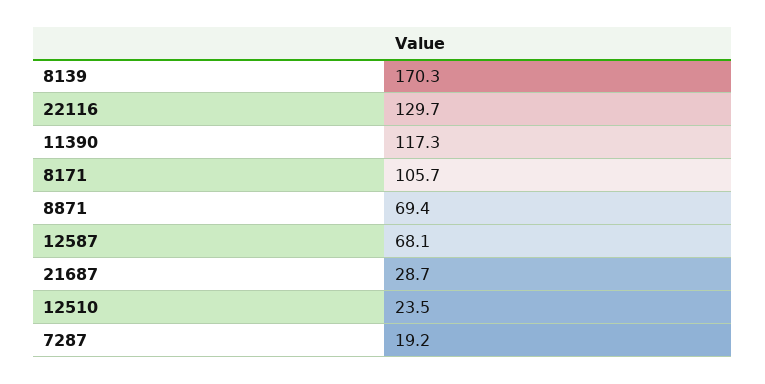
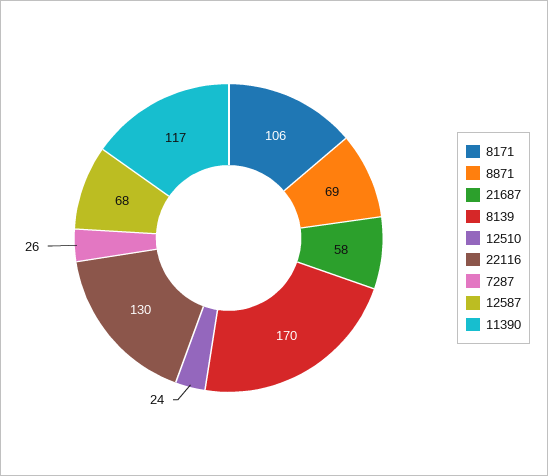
  {
    "8139": 170.3,
    "22116": 129.7,
    "11390": 117.3,
    "8171": 105.7,
    "8871": 69.4,
    "12587": 68.1,
-   "21687": 28.7,
+   "21687": 58,
    "12510": 23.5,
-   "7287": 19.2
+   "7287": 26
  }

